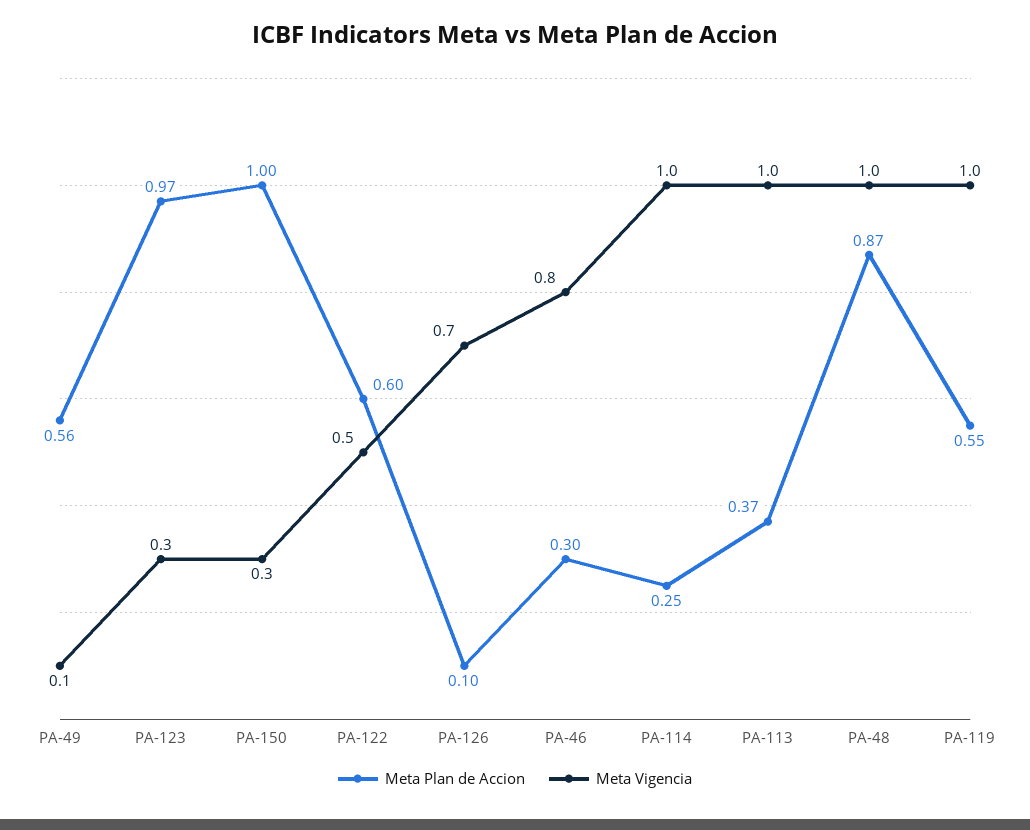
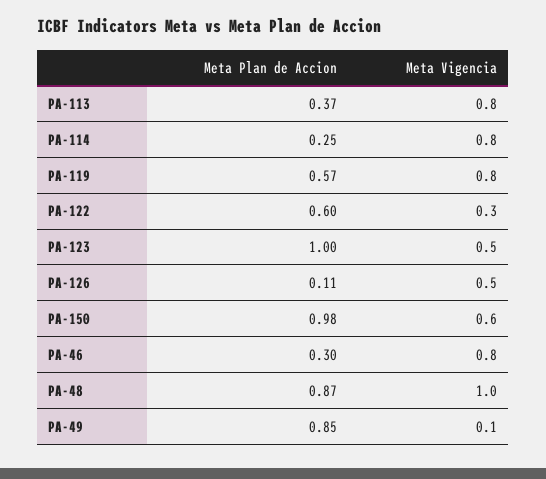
  {
    "Meta Plan de Accion": {
-     "PA-49": 0.56,
+     "PA-49": 0.85,
-     "PA-123": 0.97,
+     "PA-123": 1,
-     "PA-150": 1,
+     "PA-150": 0.98,
      "PA-122": 0.6,
-     "PA-126": 0.1,
+     "PA-126": 0.11,
      "PA-46": 0.3,
      "PA-114": 0.25,
      "PA-113": 0.37,
      "PA-48": 0.87,
-     "PA-119": 0.55
+     "PA-119": 0.57
    },
    "Meta Vigencia": {
      "PA-49": 0.1,
-     "PA-123": 0.3,
+     "PA-123": 0.5,
-     "PA-150": 0.3,
+     "PA-150": 0.6,
-     "PA-122": 0.5,
+     "PA-122": 0.3,
-     "PA-126": 0.7,
+     "PA-126": 0.5,
      "PA-46": 0.8,
-     "PA-114": 1,
+     "PA-114": 0.8,
-     "PA-113": 1,
+     "PA-113": 0.8,
      "PA-48": 1,
-     "PA-119": 1
+     "PA-119": 0.8
    }
  }

